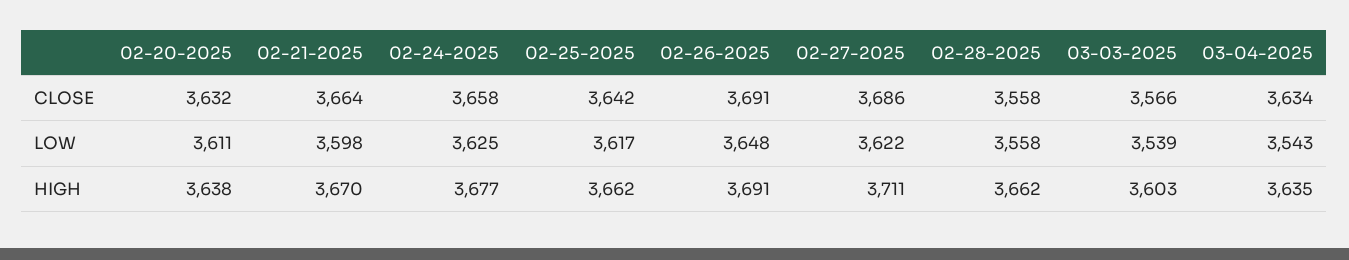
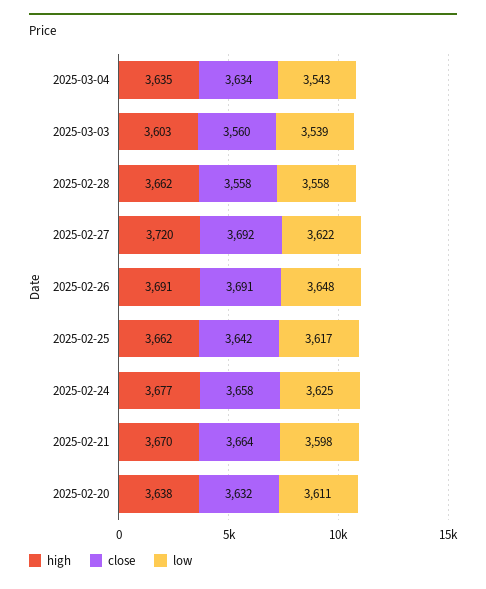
  {
    "CLOSE": {
      "02-20-2025": 3632,
      "02-21-2025": 3664,
      "02-24-2025": 3658,
      "02-25-2025": 3642,
      "02-26-2025": 3691,
-     "02-27-2025": 3686,
+     "02-27-2025": 3692,
      "02-28-2025": 3558,
-     "03-03-2025": 3566,
+     "03-03-2025": 3560,
      "03-04-2025": 3634
    },
    "LOW": {
      "02-20-2025": 3611,
      "02-21-2025": 3598,
      "02-24-2025": 3625,
      "02-25-2025": 3617,
      "02-26-2025": 3648,
      "02-27-2025": 3622,
      "02-28-2025": 3558,
      "03-03-2025": 3539,
      "03-04-2025": 3543
    },
    "HIGH": {
      "02-20-2025": 3638,
      "02-21-2025": 3670,
      "02-24-2025": 3677,
      "02-25-2025": 3662,
      "02-26-2025": 3691,
-     "02-27-2025": 3711,
+     "02-27-2025": 3720,
      "02-28-2025": 3662,
      "03-03-2025": 3603,
      "03-04-2025": 3635
    }
  }

